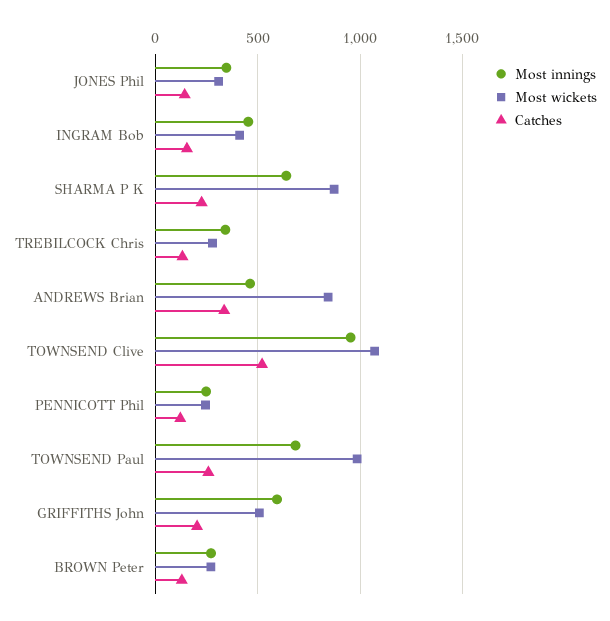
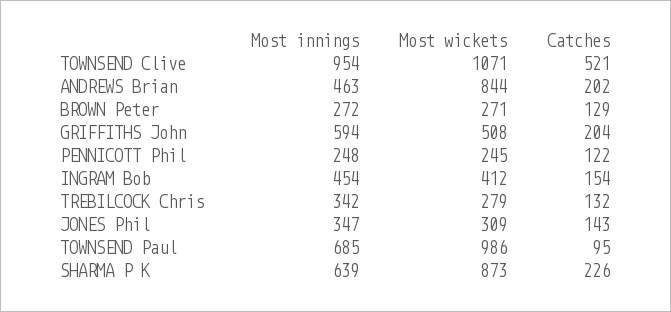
  {
    "Most innings": {
      "JONES Phil": 347,
      "INGRAM Bob": 454,
      "SHARMA P K": 639,
      "TREBILCOCK Chris": 342,
      "ANDREWS Brian": 463,
      "TOWNSEND Clive": 954,
      "PENNICOTT Phil": 248,
      "TOWNSEND Paul": 685,
      "GRIFFITHS John": 594,
      "BROWN Peter": 272
    },
    "Most wickets": {
      "JONES Phil": 309,
      "INGRAM Bob": 412,
      "SHARMA P K": 873,
      "TREBILCOCK Chris": 279,
      "ANDREWS Brian": 844,
      "TOWNSEND Clive": 1071,
      "PENNICOTT Phil": 245,
      "TOWNSEND Paul": 986,
      "GRIFFITHS John": 508,
      "BROWN Peter": 271
    },
    "Catches": {
      "JONES Phil": 143,
      "INGRAM Bob": 154,
      "SHARMA P K": 226,
      "TREBILCOCK Chris": 132,
-     "ANDREWS Brian": 350,
+     "ANDREWS Brian": 202,
      "TOWNSEND Clive": 521,
      "PENNICOTT Phil": 122,
-     "TOWNSEND Paul": 250,
+     "TOWNSEND Paul": 95,
      "GRIFFITHS John": 204,
      "BROWN Peter": 129
    }
  }

